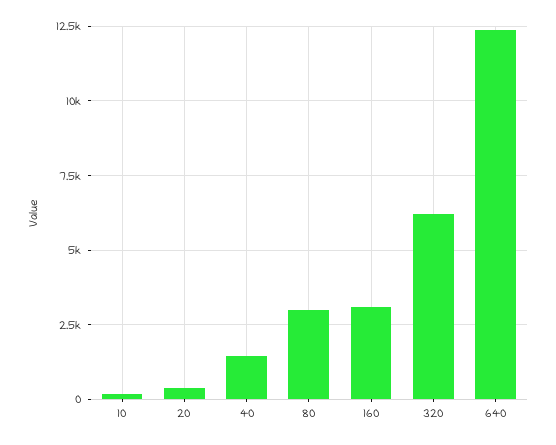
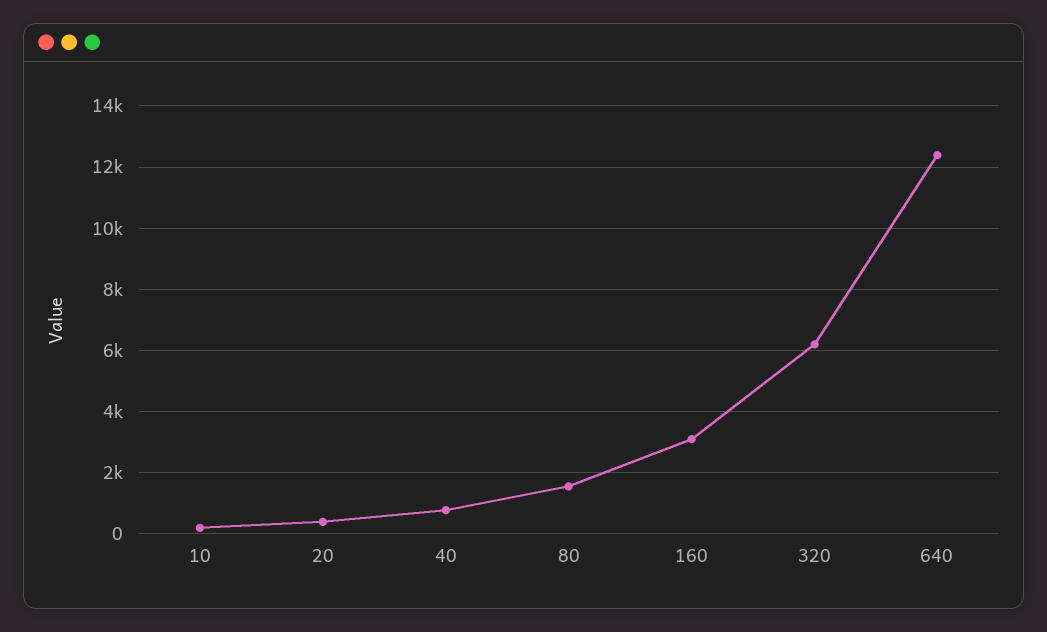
  {
    "10": 200,
    "20": 400,
-   "40": 1500,
+   "40": 800,
-   "80": 3000,
+   "80": 1600,
    "160": 3000,
    "320": 6200,
    "640": 12400
  }

